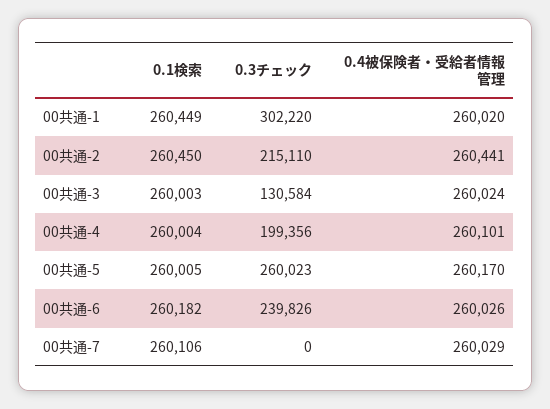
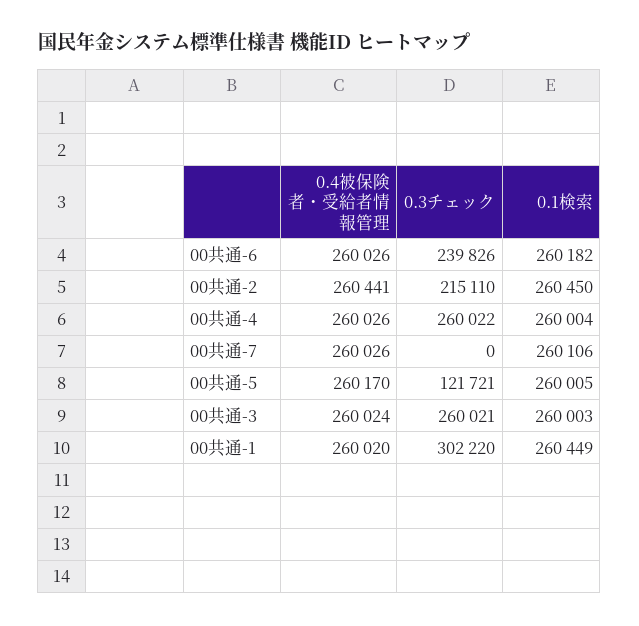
  {
    "0.1検索": {
      "00共通-1": 260449,
      "00共通-2": 260450,
      "00共通-3": 260003,
      "00共通-4": 260004,
      "00共通-5": 260005,
      "00共通-6": 260182,
      "00共通-7": 260106
    },
    "0.3チェック": {
      "00共通-1": 302220,
      "00共通-2": 215110,
-     "00共通-3": 130584,
+     "00共通-3": 260021,
-     "00共通-4": 199356,
+     "00共通-4": 260022,
-     "00共通-5": 260023,
+     "00共通-5": 121721,
      "00共通-6": 239826,
      "00共通-7": 0
    },
    "0.4被保険者・受給者情報管理": {
      "00共通-1": 260020,
      "00共通-2": 260441,
      "00共通-3": 260024,
-     "00共通-4": 260101,
+     "00共通-4": 260026,
      "00共通-5": 260170,
      "00共通-6": 260026,
-     "00共通-7": 260029
+     "00共通-7": 260026
    }
  }

